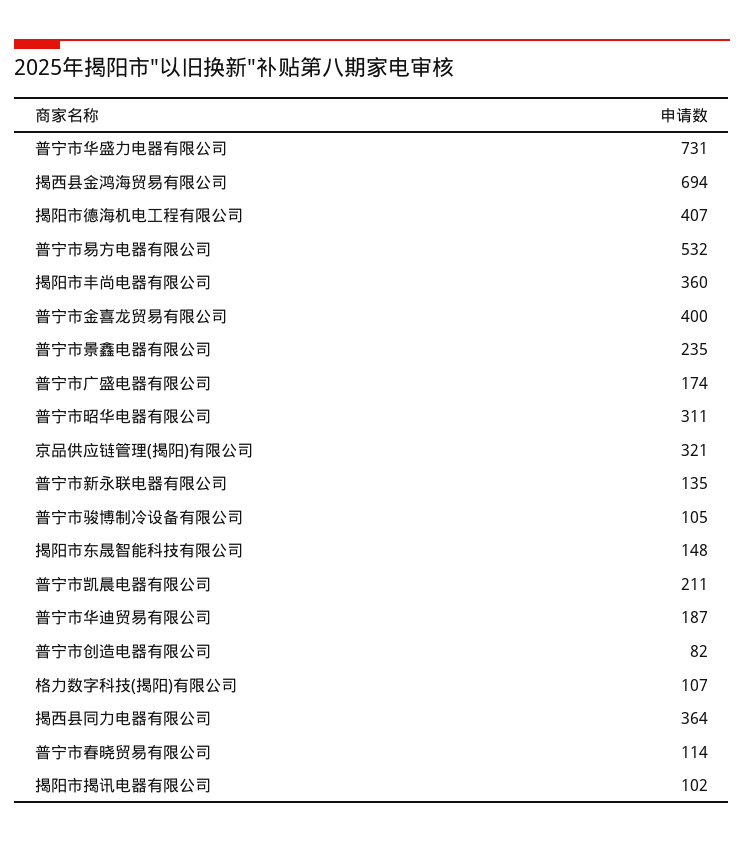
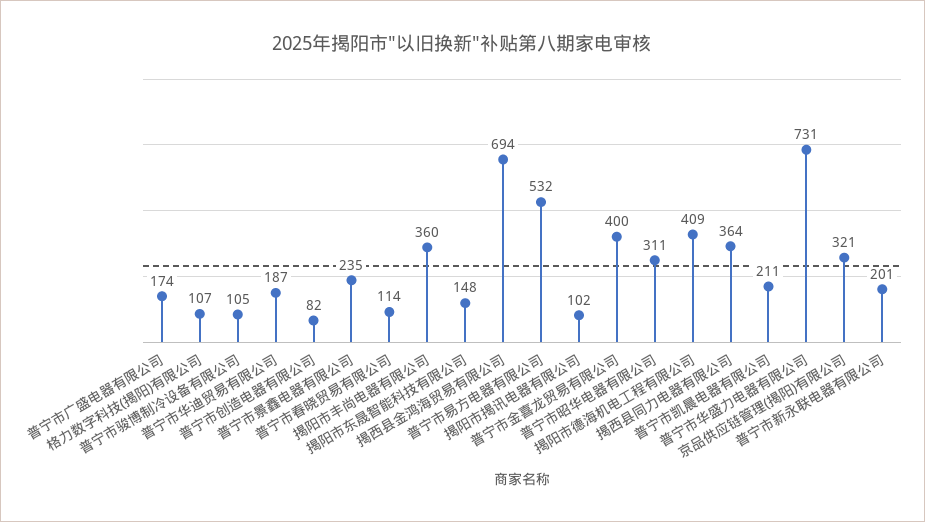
  {
    "普宁市华盛力电器有限公司": 731,
    "揭西县金鸿海贸易有限公司": 694,
-   "揭阳市德海机电工程有限公司": 407,
+   "揭阳市德海机电工程有限公司": 409,
    "普宁市易方电器有限公司": 532,
    "揭阳市丰尚电器有限公司": 360,
    "普宁市金喜龙贸易有限公司": 400,
    "普宁市景鑫电器有限公司": 235,
    "普宁市广盛电器有限公司": 174,
    "普宁市昭华电器有限公司": 311,
    "京品供应链管理(揭阳)有限公司": 321,
-   "普宁市新永联电器有限公司": 135,
+   "普宁市新永联电器有限公司": 201,
    "普宁市骏博制冷设备有限公司": 105,
    "揭阳市东晟智能科技有限公司": 148,
    "普宁市凯晨电器有限公司": 211,
    "普宁市华迪贸易有限公司": 187,
    "普宁市创造电器有限公司": 82,
    "格力数字科技(揭阳)有限公司": 107,
    "揭西县同力电器有限公司": 364,
    "普宁市春晓贸易有限公司": 114,
    "揭阳市揭讯电器有限公司": 102
  }

